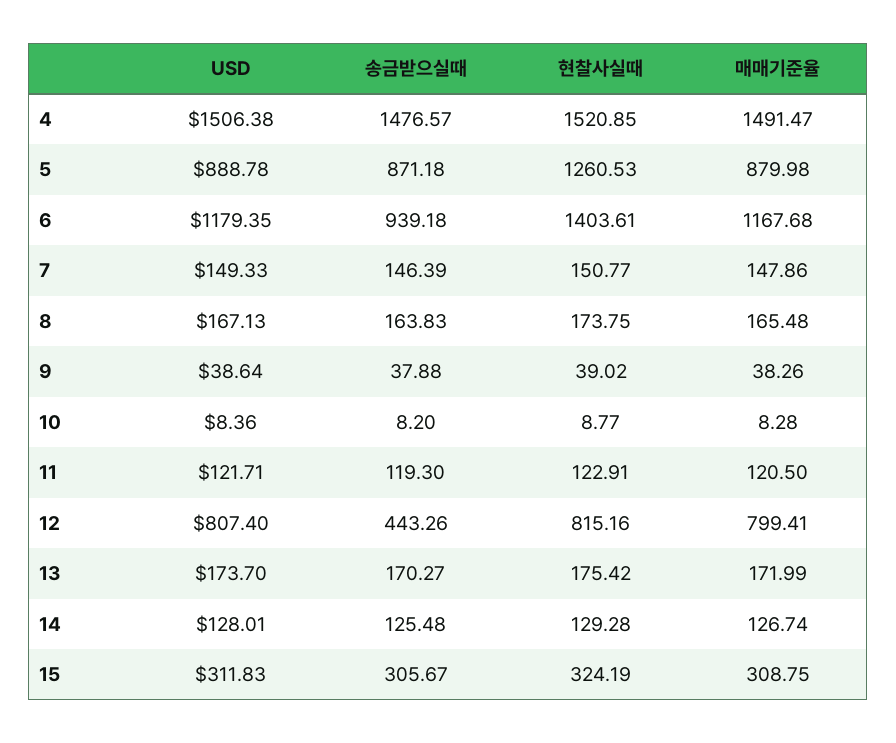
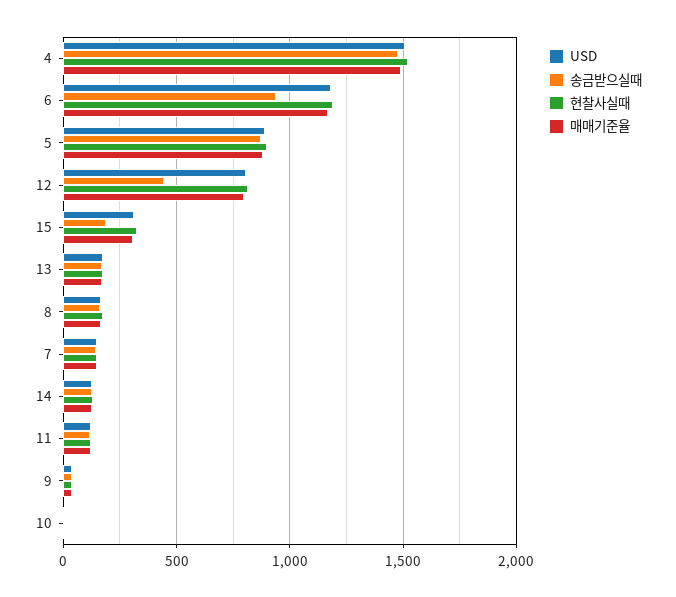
  {
    "USD": {
      "4": 1506.38,
      "5": 888.78,
      "6": 1179.35,
      "7": 149.33,
      "8": 167.13,
      "9": 38.64,
      "10": 8.36,
      "11": 121.71,
      "12": 807.4,
      "13": 173.7,
      "14": 128.01,
      "15": 311.83
    },
    "송금받으실때": {
      "4": 1476.57,
      "5": 871.18,
      "6": 939.18,
      "7": 146.39,
      "8": 163.83,
      "9": 37.88,
      "10": 8.2,
      "11": 119.3,
      "12": 443.26,
      "13": 170.27,
      "14": 125.48,
-     "15": 305.67
+     "15": 200
    },
    "현찰사실때": {
      "4": 1520.85,
-     "5": 1260.53,
+     "5": 900,
-     "6": 1403.61,
+     "6": 1200,
      "7": 150.77,
      "8": 173.75,
      "9": 39.02,
      "10": 8.77,
      "11": 122.91,
      "12": 815.16,
      "13": 175.42,
      "14": 129.28,
      "15": 324.19
    },
    "매매기준율": {
      "4": 1491.47,
      "5": 879.98,
      "6": 1167.68,
      "7": 147.86,
      "8": 165.48,
      "9": 38.26,
      "10": 8.28,
      "11": 120.5,
      "12": 799.41,
      "13": 171.99,
      "14": 126.74,
      "15": 308.75
    }
  }

